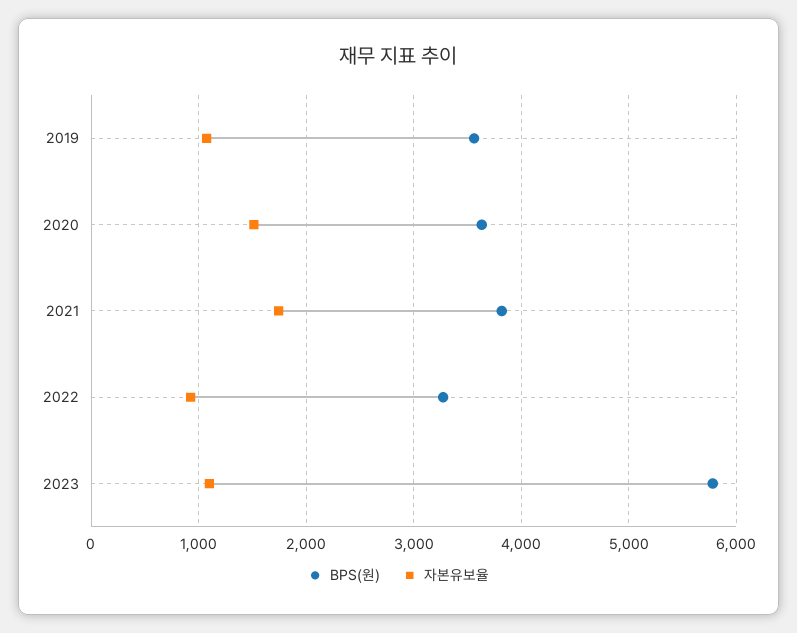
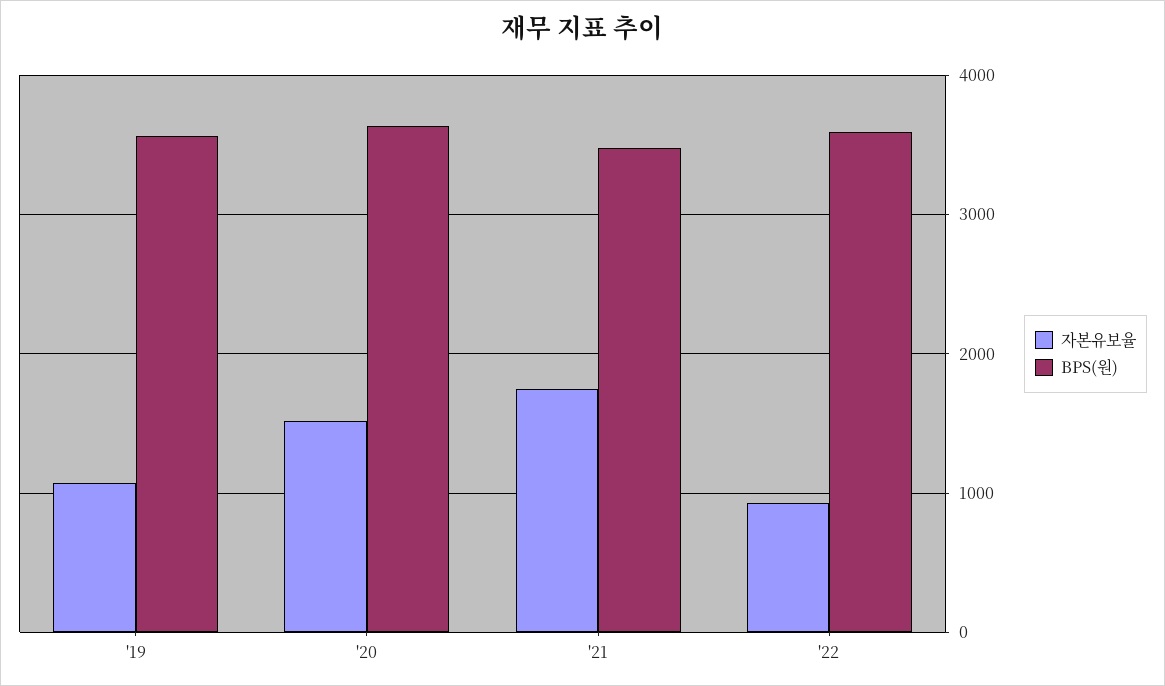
  {
    "BPS(원)": {
      "2019": 3600,
      "2020": 3600,
-     "2021": 3800,
+     "2021": 3500,
-     "2022": 3300,
+     "2022": 3600
-     "2023": 5800
    },
    "자본유보율": {
      "2019": 1100,
      "2020": 1500,
      "2021": 1700,
-     "2022": 900,
+     "2022": 900
-     "2023": 1100
    }
  }

